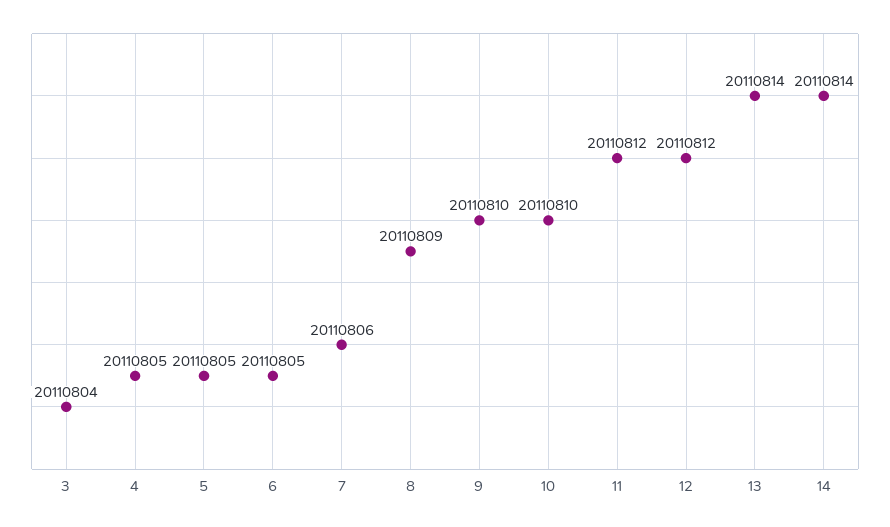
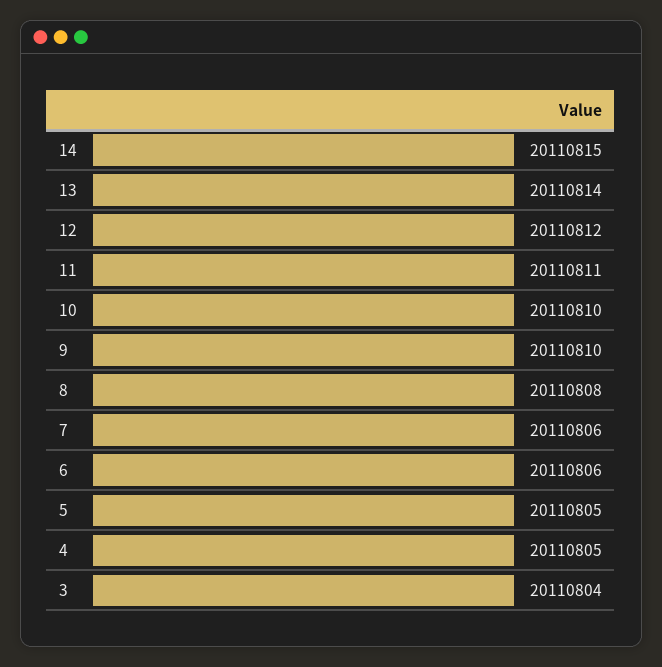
  {
    "3": 20110804,
    "4": 20110805,
    "5": 20110805,
-   "6": 20110805,
+   "6": 20110806,
    "7": 20110806,
-   "8": 20110809,
+   "8": 20110808,
    "9": 20110810,
    "10": 20110810,
-   "11": 20110812,
+   "11": 20110811,
    "12": 20110812,
    "13": 20110814,
-   "14": 20110814
+   "14": 20110815
  }

